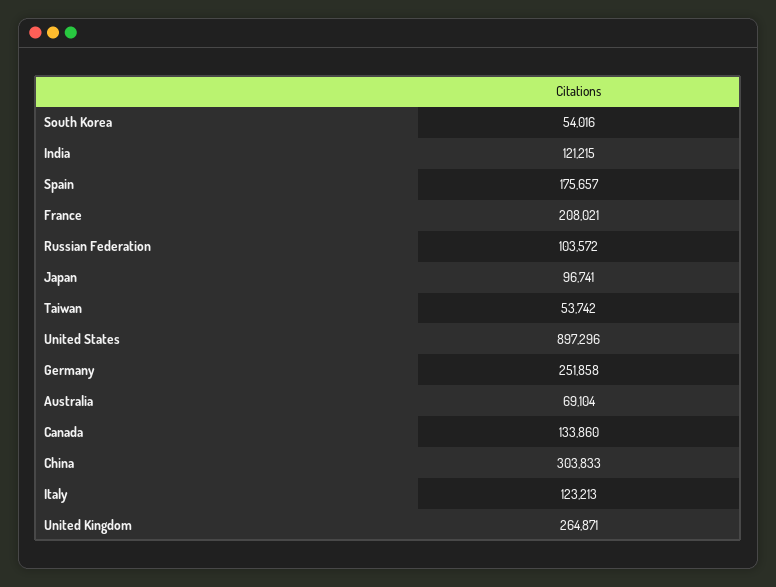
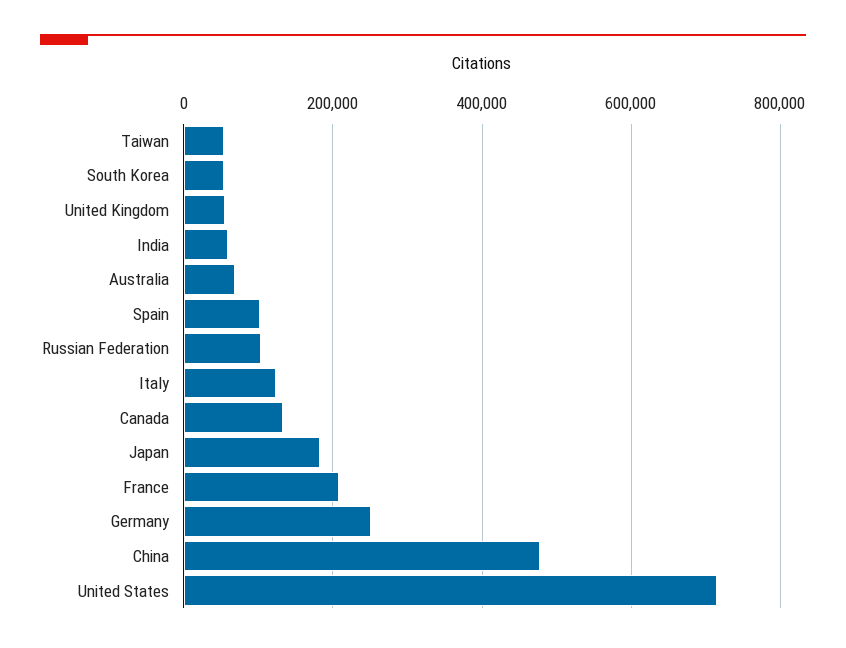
  {
    "South Korea": 54016,
-   "India": 121215,
+   "India": 60000,
-   "Spain": 175657,
+   "Spain": 100000,
    "France": 208021,
    "Russian Federation": 103572,
-   "Japan": 96741,
+   "Japan": 180000,
    "Taiwan": 53742,
-   "United States": 897296,
+   "United States": 720000,
    "Germany": 251858,
    "Australia": 69104,
    "Canada": 133860,
-   "China": 303833,
+   "China": 480000,
    "Italy": 123213,
-   "United Kingdom": 264871
+   "United Kingdom": 60000
  }

